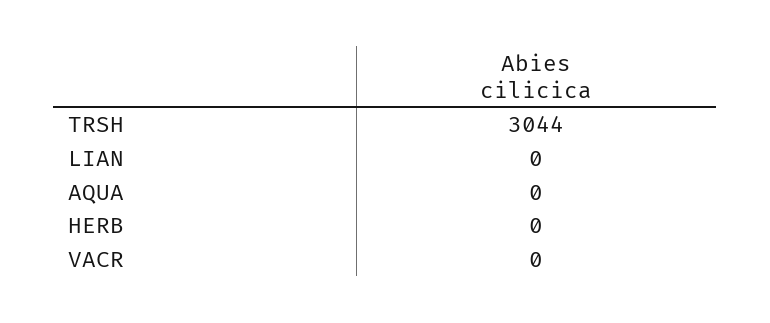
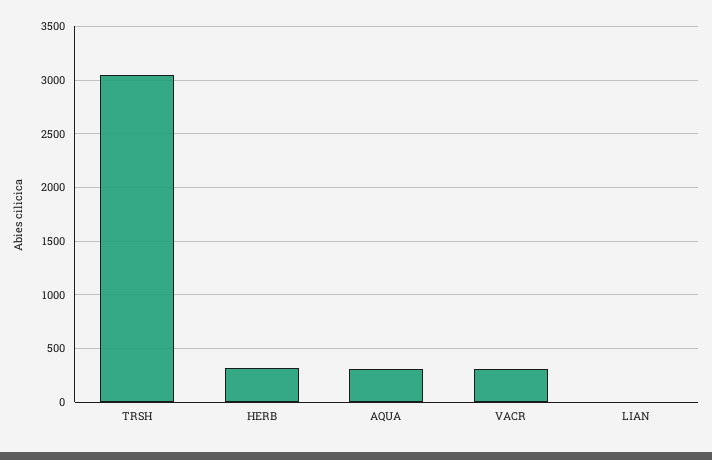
  {
    "TRSH": 3044,
    "LIAN": 0,
-   "AQUA": 0,
+   "AQUA": 300,
-   "HERB": 0,
+   "HERB": 300,
-   "VACR": 0
+   "VACR": 300
  }

